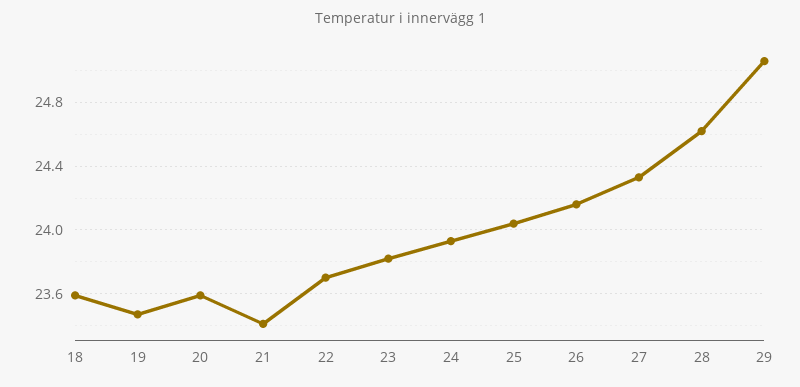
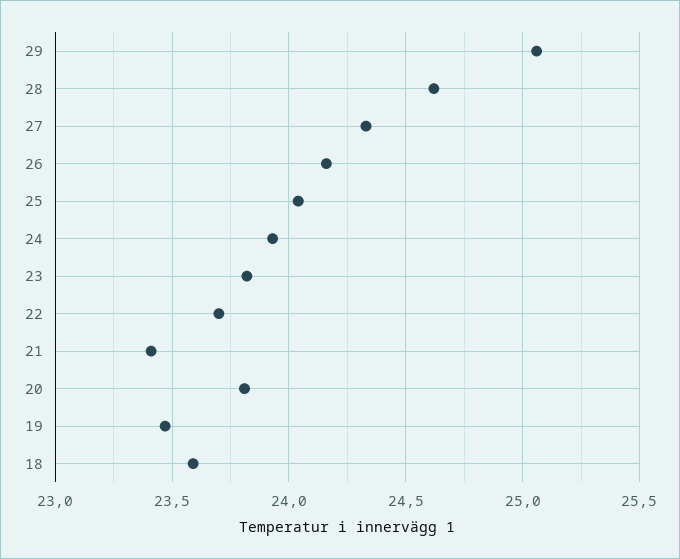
  {
    "18": 23.6,
    "19": 23.45,
-   "20": 23.6,
+   "20": 23.8,
    "21": 23.4,
    "22": 23.7,
    "23": 23.8,
    "24": 23.95,
    "25": 24.05,
    "26": 24.15,
    "27": 24.35,
    "28": 24.6,
    "29": 25.05
  }

